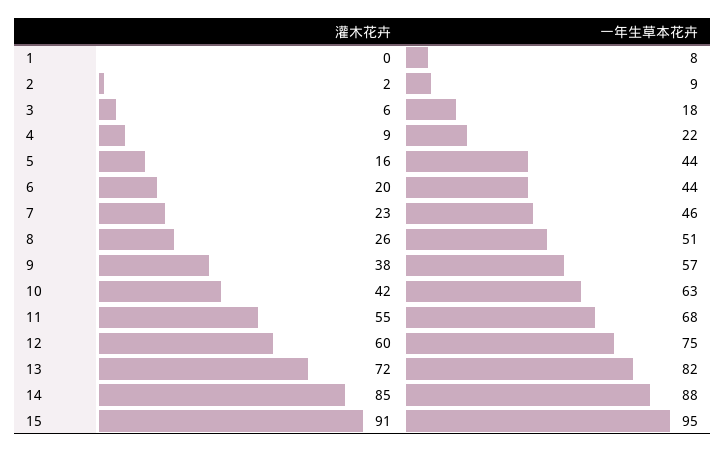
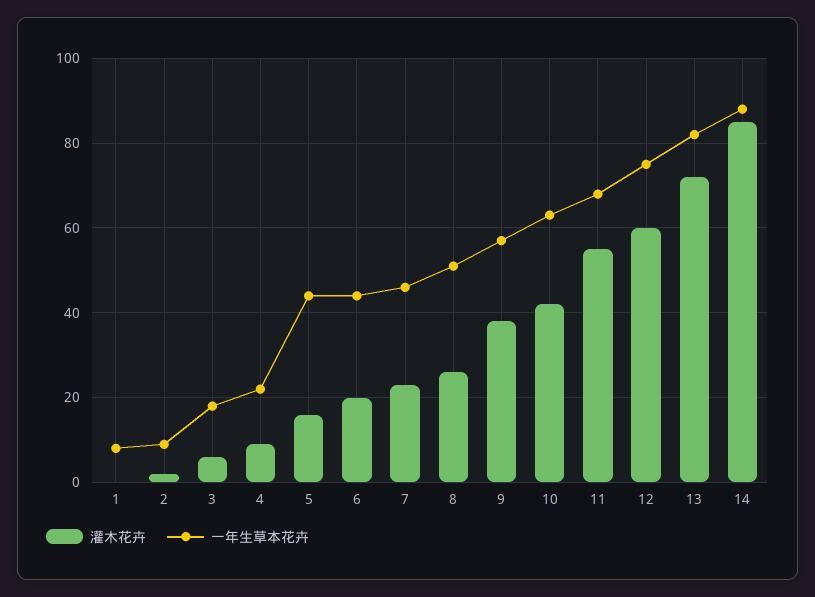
  {
    "灌木花卉": {
      "1": 0,
      "2": 2,
      "3": 6,
      "4": 9,
      "5": 16,
      "6": 20,
      "7": 23,
      "8": 26,
      "9": 38,
      "10": 42,
      "11": 55,
      "12": 60,
      "13": 72,
-     "14": 85,
+     "14": 85
-     "15": 91
    },
    "一年生草本花卉": {
      "1": 8,
      "2": 9,
      "3": 18,
      "4": 22,
      "5": 44,
      "6": 44,
      "7": 46,
      "8": 51,
      "9": 57,
      "10": 63,
      "11": 68,
      "12": 75,
      "13": 82,
-     "14": 88,
+     "14": 88
-     "15": 95
    }
  }

